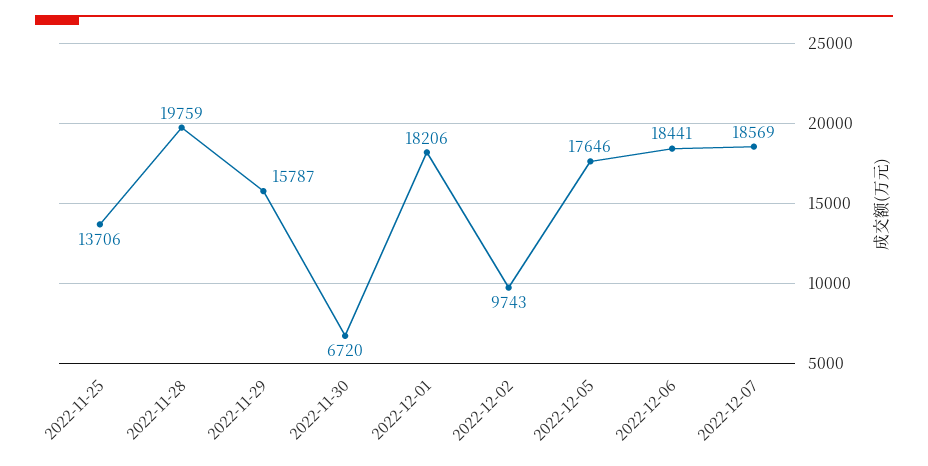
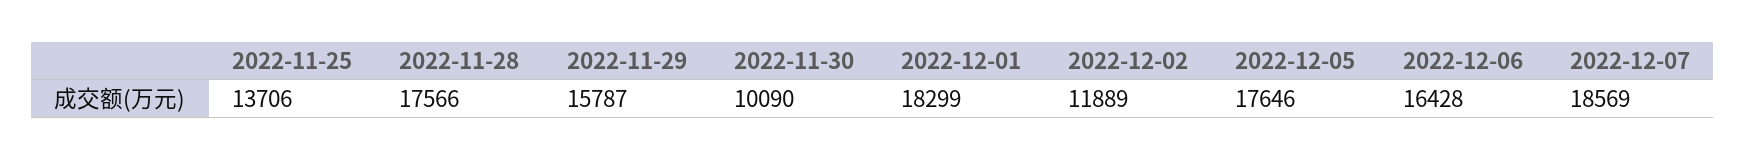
  {
    "2022-11-25": 13706,
-   "2022-11-28": 19759,
+   "2022-11-28": 17566,
    "2022-11-29": 15787,
-   "2022-11-30": 6720,
+   "2022-11-30": 10090,
-   "2022-12-01": 18206,
+   "2022-12-01": 18299,
-   "2022-12-02": 9743,
+   "2022-12-02": 11889,
    "2022-12-05": 17646,
-   "2022-12-06": 18441,
+   "2022-12-06": 16428,
    "2022-12-07": 18569
  }

